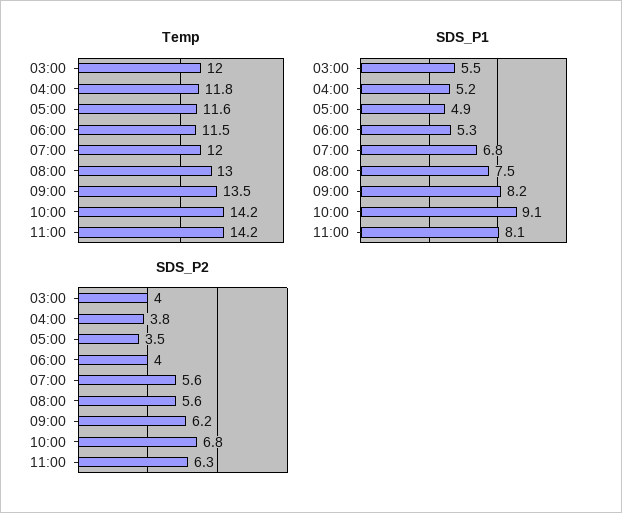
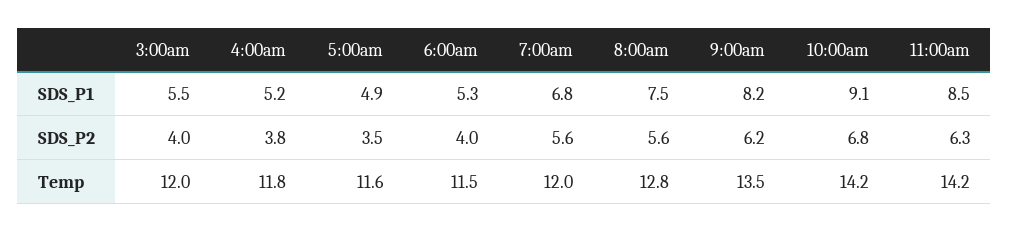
  {
    "Temp": {
      "03:00": 12,
      "04:00": 11.8,
      "05:00": 11.6,
      "06:00": 11.5,
      "07:00": 12,
-     "08:00": 13,
+     "08:00": 12.8,
      "09:00": 13.5,
      "10:00": 14.2,
      "11:00": 14.2
    },
    "SDS_P1": {
      "03:00": 5.5,
      "04:00": 5.2,
      "05:00": 4.9,
      "06:00": 5.3,
      "07:00": 6.8,
      "08:00": 7.5,
      "09:00": 8.2,
      "10:00": 9.1,
-     "11:00": 8.1
+     "11:00": 8.5
    },
    "SDS_P2": {
      "03:00": 4,
      "04:00": 3.8,
      "05:00": 3.5,
      "06:00": 4,
      "07:00": 5.6,
      "08:00": 5.6,
      "09:00": 6.2,
      "10:00": 6.8,
      "11:00": 6.3
    }
  }

